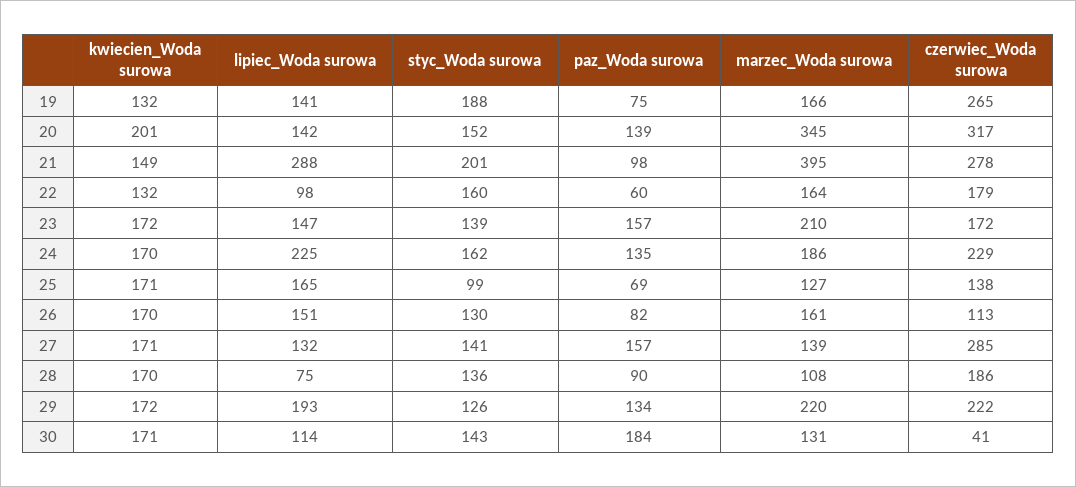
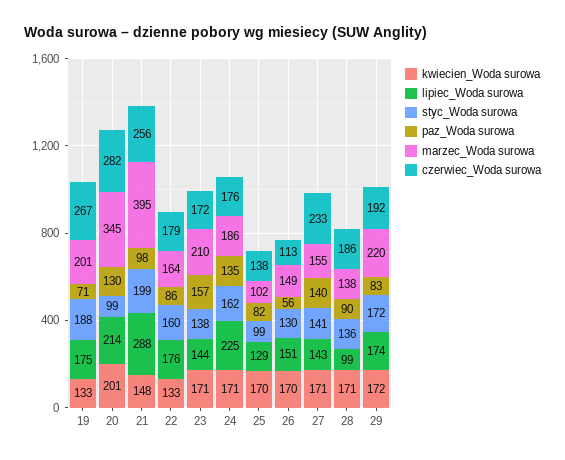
  {
    "kwiecien_Woda surowa": {
-     "19": 132,
+     "19": 133,
      "20": 201,
-     "21": 149,
+     "21": 148,
-     "22": 132,
+     "22": 133,
-     "23": 172,
+     "23": 171,
-     "24": 170,
+     "24": 171,
-     "25": 171,
+     "25": 170,
      "26": 170,
      "27": 171,
-     "28": 170,
+     "28": 171,
-     "29": 172,
+     "29": 172
-     "30": 171
    },
    "lipiec_Woda surowa": {
-     "19": 141,
+     "19": 175,
-     "20": 142,
+     "20": 214,
      "21": 288,
-     "22": 98,
+     "22": 176,
-     "23": 147,
+     "23": 144,
      "24": 225,
-     "25": 165,
+     "25": 129,
      "26": 151,
-     "27": 132,
+     "27": 143,
-     "28": 75,
+     "28": 99,
-     "29": 193,
+     "29": 174
-     "30": 114
    },
    "styc_Woda surowa": {
      "19": 188,
-     "20": 152,
+     "20": 99,
-     "21": 201,
+     "21": 199,
      "22": 160,
-     "23": 139,
+     "23": 138,
      "24": 162,
      "25": 99,
      "26": 130,
      "27": 141,
      "28": 136,
-     "29": 126,
+     "29": 172
-     "30": 143
    },
    "paz_Woda surowa": {
-     "19": 75,
+     "19": 71,
-     "20": 139,
+     "20": 130,
      "21": 98,
-     "22": 60,
+     "22": 86,
      "23": 157,
      "24": 135,
-     "25": 69,
+     "25": 82,
-     "26": 82,
+     "26": 56,
-     "27": 157,
+     "27": 140,
      "28": 90,
-     "29": 134,
+     "29": 83
-     "30": 184
    },
    "marzec_Woda surowa": {
-     "19": 166,
+     "19": 201,
      "20": 345,
      "21": 395,
      "22": 164,
      "23": 210,
      "24": 186,
-     "25": 127,
+     "25": 102,
-     "26": 161,
+     "26": 149,
-     "27": 139,
+     "27": 155,
-     "28": 108,
+     "28": 138,
-     "29": 220,
+     "29": 220
-     "30": 131
    },
    "czerwiec_Woda surowa": {
-     "19": 265,
+     "19": 267,
-     "20": 317,
+     "20": 282,
-     "21": 278,
+     "21": 256,
      "22": 179,
      "23": 172,
-     "24": 229,
+     "24": 176,
      "25": 138,
      "26": 113,
-     "27": 285,
+     "27": 233,
      "28": 186,
-     "29": 222,
+     "29": 192
-     "30": 41
    }
  }

